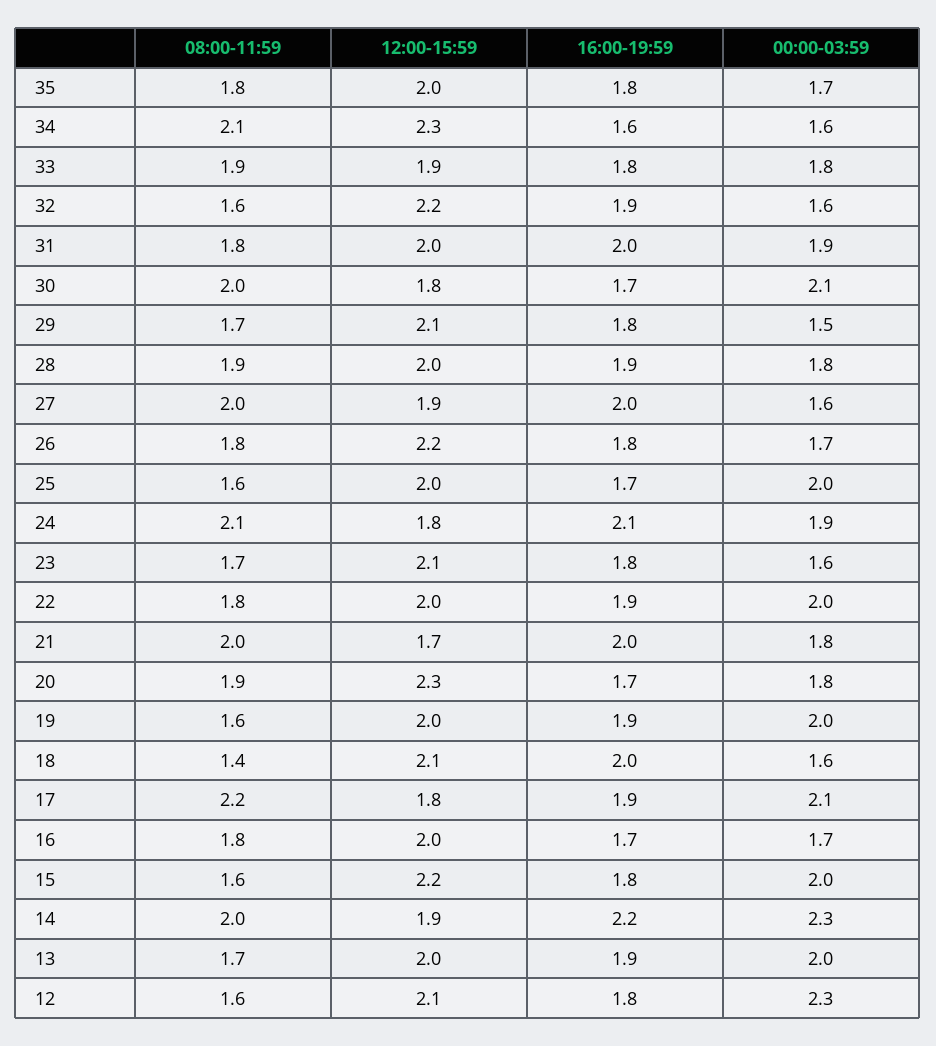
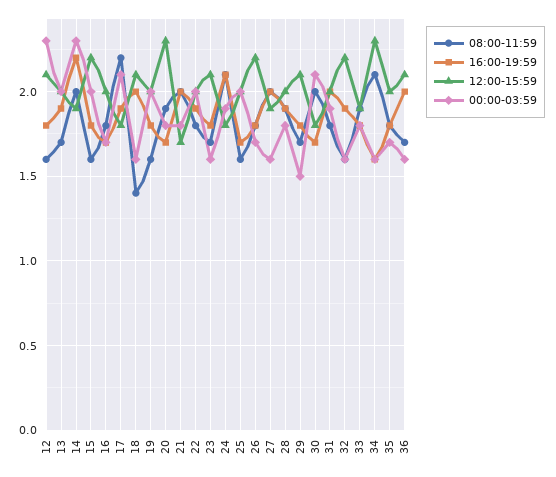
  {
    "08:00-11:59": {
      "35": 1.8,
      "34": 2.1,
      "33": 1.9,
      "32": 1.6,
      "31": 1.8,
      "30": 2,
      "29": 1.7,
      "28": 1.9,
      "27": 2,
      "26": 1.8,
      "25": 1.6,
      "24": 2.1,
      "23": 1.7,
      "22": 1.8,
      "21": 2,
      "20": 1.9,
      "19": 1.6,
      "18": 1.4,
      "17": 2.2,
      "16": 1.8,
      "15": 1.6,
      "14": 2,
      "13": 1.7,
-     "12": 1.6
+     "12": 1.6,
+     "36": 1.7
    },
    "12:00-15:59": {
      "35": 2,
      "34": 2.3,
      "33": 1.9,
      "32": 2.2,
      "31": 2,
      "30": 1.8,
      "29": 2.1,
      "28": 2,
      "27": 1.9,
      "26": 2.2,
      "25": 2,
      "24": 1.8,
      "23": 2.1,
      "22": 2,
      "21": 1.7,
      "20": 2.3,
      "19": 2,
      "18": 2.1,
      "17": 1.8,
      "16": 2,
      "15": 2.2,
      "14": 1.9,
      "13": 2,
-     "12": 2.1
+     "12": 2.1,
+     "36": 2.1
    },
    "16:00-19:59": {
      "35": 1.8,
      "34": 1.6,
      "33": 1.8,
      "32": 1.9,
      "31": 2,
      "30": 1.7,
      "29": 1.8,
      "28": 1.9,
      "27": 2,
      "26": 1.8,
      "25": 1.7,
      "24": 2.1,
      "23": 1.8,
      "22": 1.9,
      "21": 2,
      "20": 1.7,
-     "19": 1.9,
+     "19": 1.8,
      "18": 2,
      "17": 1.9,
      "16": 1.7,
      "15": 1.8,
      "14": 2.2,
      "13": 1.9,
-     "12": 1.8
+     "12": 1.8,
+     "36": 2
    },
    "00:00-03:59": {
      "35": 1.7,
      "34": 1.6,
      "33": 1.8,
      "32": 1.6,
      "31": 1.9,
      "30": 2.1,
      "29": 1.5,
      "28": 1.8,
      "27": 1.6,
      "26": 1.7,
      "25": 2,
      "24": 1.9,
      "23": 1.6,
      "22": 2,
      "21": 1.8,
      "20": 1.8,
      "19": 2,
      "18": 1.6,
      "17": 2.1,
      "16": 1.7,
      "15": 2,
      "14": 2.3,
      "13": 2,
-     "12": 2.3
+     "12": 2.3,
+     "36": 1.6
    }
  }

